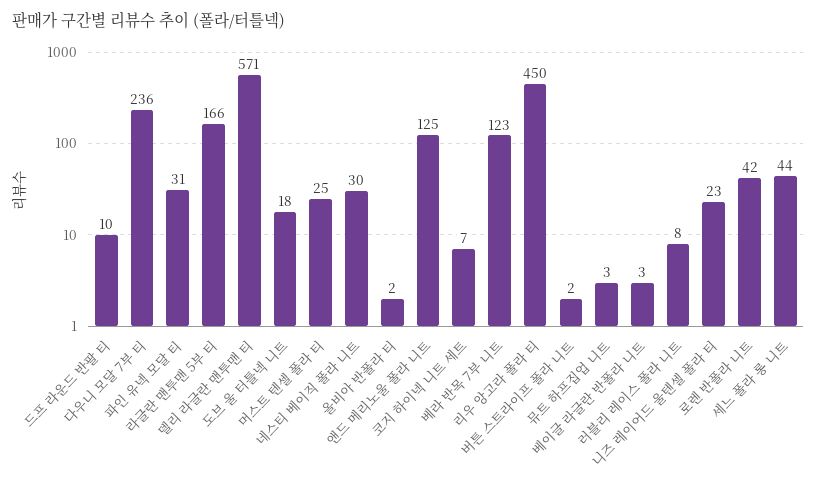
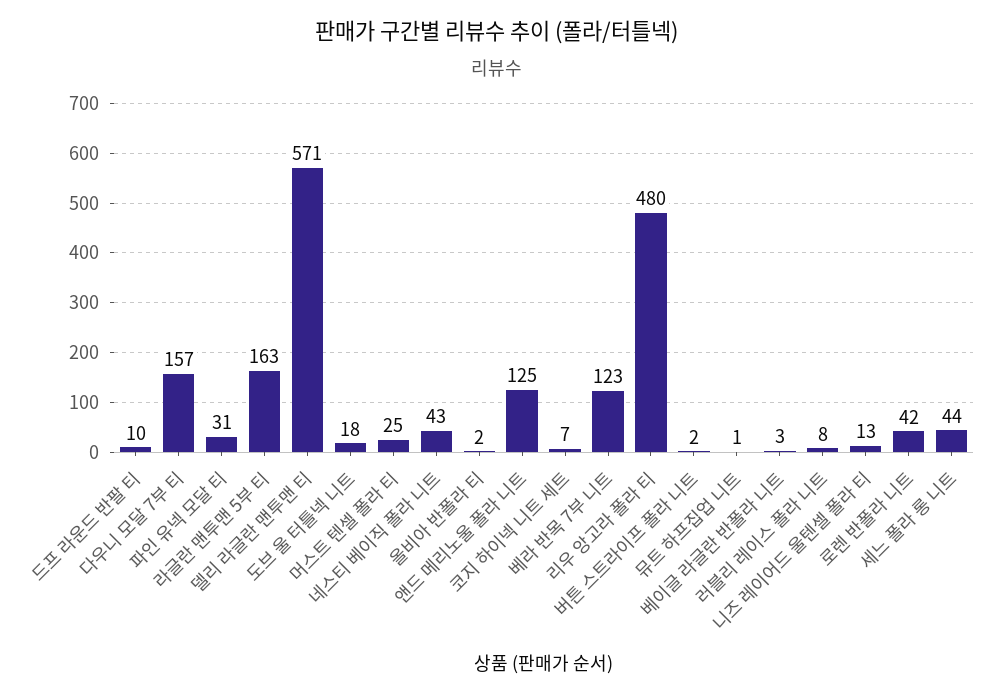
  {
    "드프 라운드 반팔 티": 10,
-   "다우니 모달 7부 티": 236,
+   "다우니 모달 7부 티": 157,
    "파인 유넥 모달 티": 31,
-   "라글란 맨투맨 5부 티": 166,
+   "라글란 맨투맨 5부 티": 163,
    "델리 라글란 맨투맨 티": 571,
    "도브 울 터틀넥 니트": 18,
    "머스트 텐셀 폴라 티": 25,
-   "네스티 베이직 폴라 니트": 30,
+   "네스티 베이직 폴라 니트": 43,
    "올비아 반폴라 티": 2,
    "앤드 메리노울 폴라 니트": 125,
    "코지 하이넥 니트 세트": 7,
    "베라 반목 7부 니트": 123,
-   "리우 앙고라 폴라 티": 450,
+   "리우 앙고라 폴라 티": 480,
    "버튼 스트라이프 폴라 니트": 2,
-   "뮤트 하프집업 니트": 3,
+   "뮤트 하프집업 니트": 1,
    "베이글 라글란 반폴라 니트": 3,
    "러블리 레이스 폴라 니트": 8,
-   "니즈 레이어드 울텐셀 폴라 티": 23,
+   "니즈 레이어드 울텐셀 폴라 티": 13,
    "로렌 반폴라 니트": 42,
    "세느 폴라 롱 니트": 44
  }

